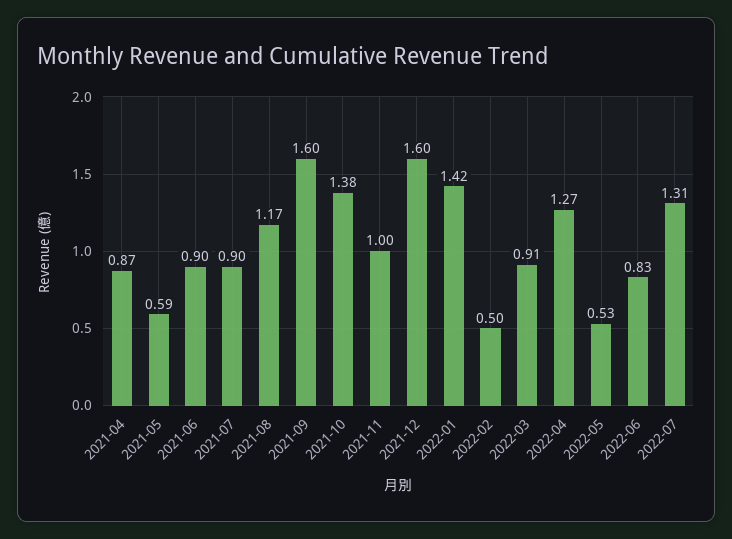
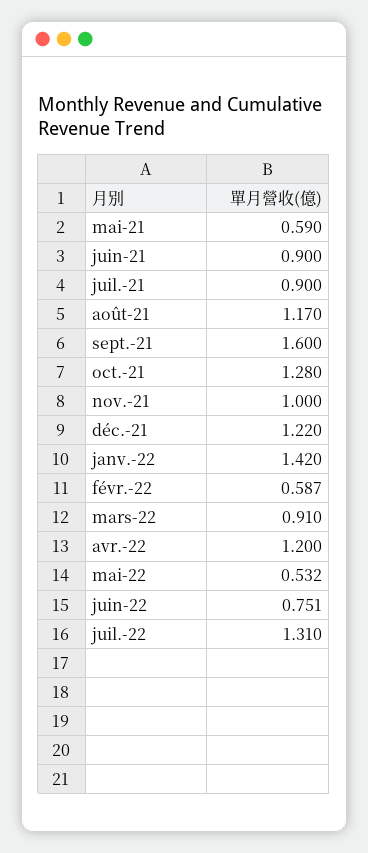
  {
-   "2021-04": 0.87,
    "2021-05": 0.59,
    "2021-06": 0.9,
    "2021-07": 0.9,
    "2021-08": 1.17,
    "2021-09": 1.6,
-   "2021-10": 1.38,
+   "2021-10": 1.28,
    "2021-11": 1,
-   "2021-12": 1.6,
+   "2021-12": 1.22,
    "2022-01": 1.42,
-   "2022-02": 0.5,
+   "2022-02": 0.587,
    "2022-03": 0.91,
-   "2022-04": 1.27,
+   "2022-04": 1.2,
    "2022-05": 0.532,
-   "2022-06": 0.83,
+   "2022-06": 0.751,
    "2022-07": 1.31
  }

